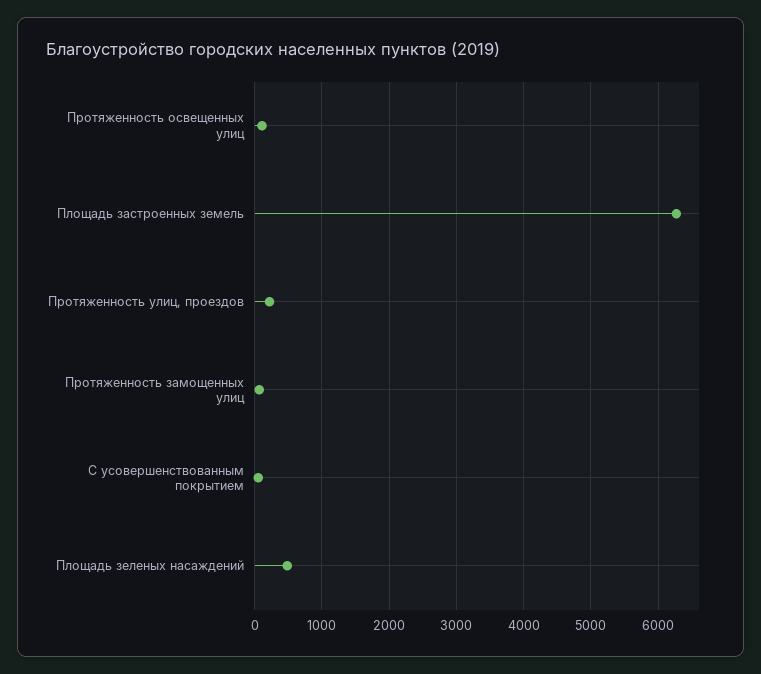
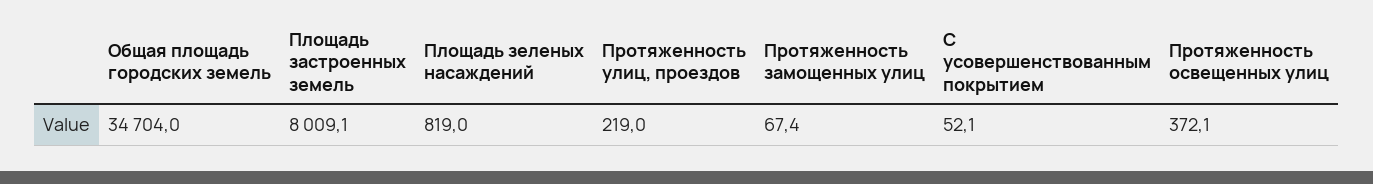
  {
-   "Протяженность освещенных улиц": 100,
+   "Протяженность освещенных улиц": 372.1,
-   "Площадь застроенных земель": 6300,
+   "Площадь застроенных земель": 8009.1,
    "Протяженность улиц, проездов": 219,
    "Протяженность замощенных улиц": 67.4,
    "С усовершенствованным покрытием": 52.1,
-   "Площадь зеленых насаждений": 500
+   "Площадь зеленых насаждений": 819,
+   "Общая площадь городских земель": 34704
  }

